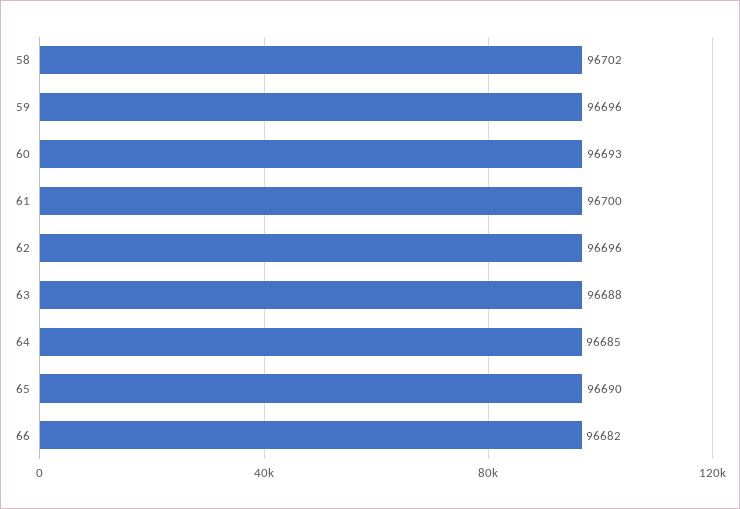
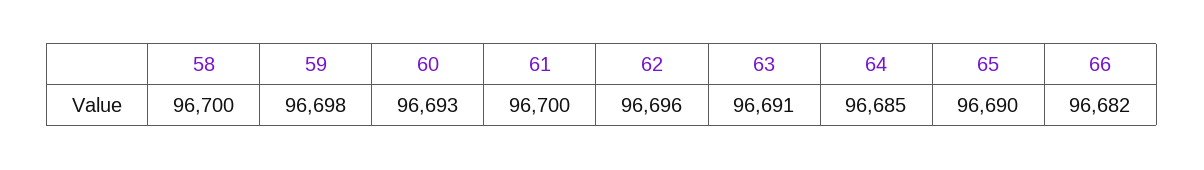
  {
-   "58": 96702,
+   "58": 96700,
-   "59": 96696,
+   "59": 96698,
    "60": 96693,
    "61": 96700,
    "62": 96696,
-   "63": 96688,
+   "63": 96691,
    "64": 96685,
    "65": 96690,
    "66": 96682
  }

